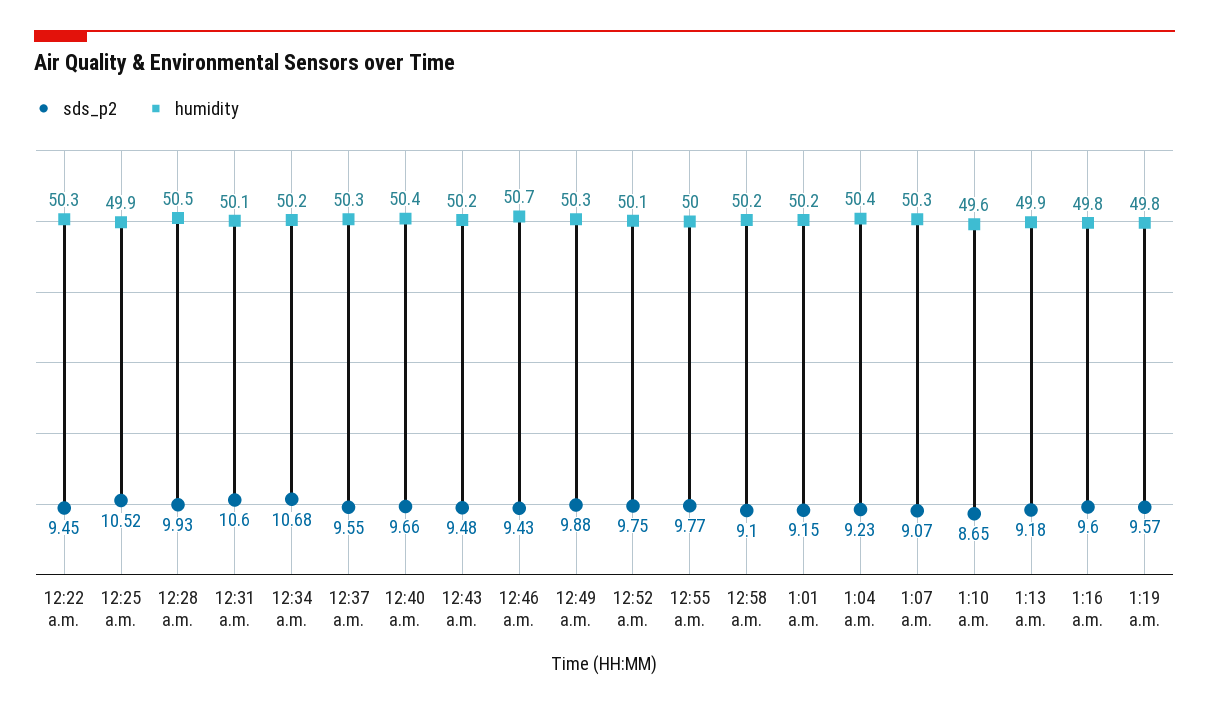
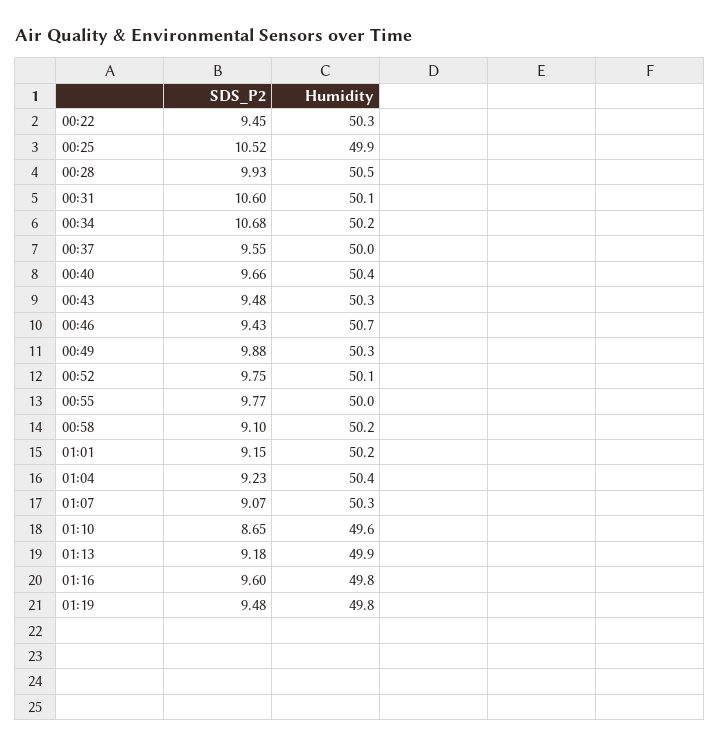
  {
    "sds_p2": {
      "12:22 a.m.": 9.45,
      "12:25 a.m.": 10.52,
      "12:28 a.m.": 9.93,
      "12:31 a.m.": 10.6,
      "12:34 a.m.": 10.68,
      "12:37 a.m.": 9.55,
      "12:40 a.m.": 9.66,
      "12:43 a.m.": 9.48,
      "12:46 a.m.": 9.43,
      "12:49 a.m.": 9.88,
      "12:52 a.m.": 9.75,
      "12:55 a.m.": 9.77,
      "12:58 a.m.": 9.1,
      "1:01 a.m.": 9.15,
      "1:04 a.m.": 9.23,
      "1:07 a.m.": 9.07,
      "1:10 a.m.": 8.65,
      "1:13 a.m.": 9.18,
      "1:16 a.m.": 9.6,
-     "1:19 a.m.": 9.57
+     "1:19 a.m.": 9.48
    },
    "humidity": {
      "12:22 a.m.": 50.3,
      "12:25 a.m.": 49.9,
      "12:28 a.m.": 50.5,
      "12:31 a.m.": 50.1,
      "12:34 a.m.": 50.2,
-     "12:37 a.m.": 50.3,
+     "12:37 a.m.": 50,
      "12:40 a.m.": 50.4,
-     "12:43 a.m.": 50.2,
+     "12:43 a.m.": 50.3,
      "12:46 a.m.": 50.7,
      "12:49 a.m.": 50.3,
      "12:52 a.m.": 50.1,
      "12:55 a.m.": 50,
      "12:58 a.m.": 50.2,
      "1:01 a.m.": 50.2,
      "1:04 a.m.": 50.4,
      "1:07 a.m.": 50.3,
      "1:10 a.m.": 49.6,
      "1:13 a.m.": 49.9,
      "1:16 a.m.": 49.8,
      "1:19 a.m.": 49.8
    }
  }

